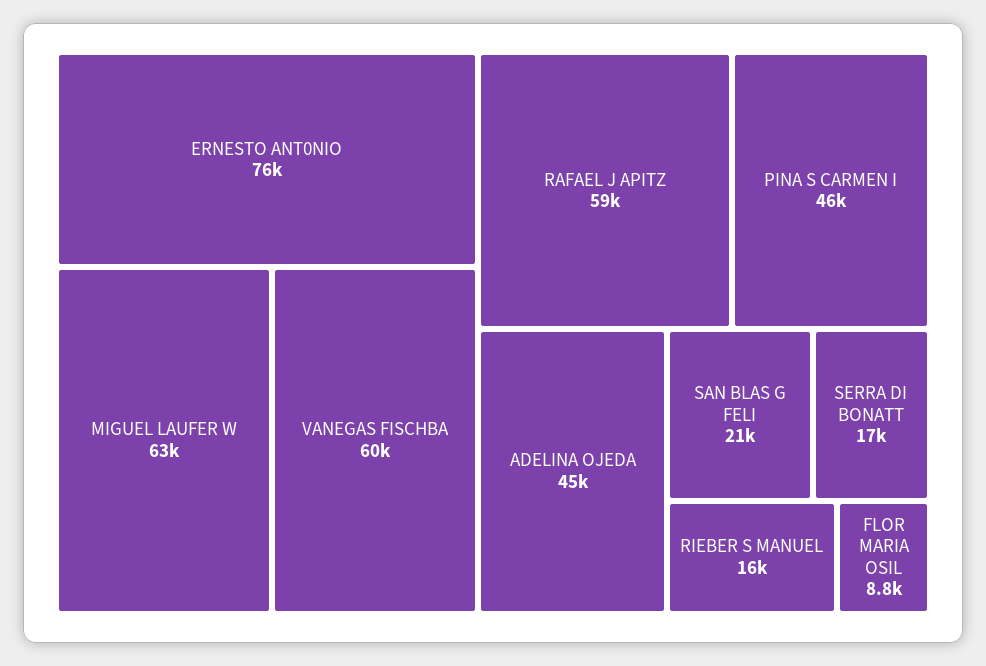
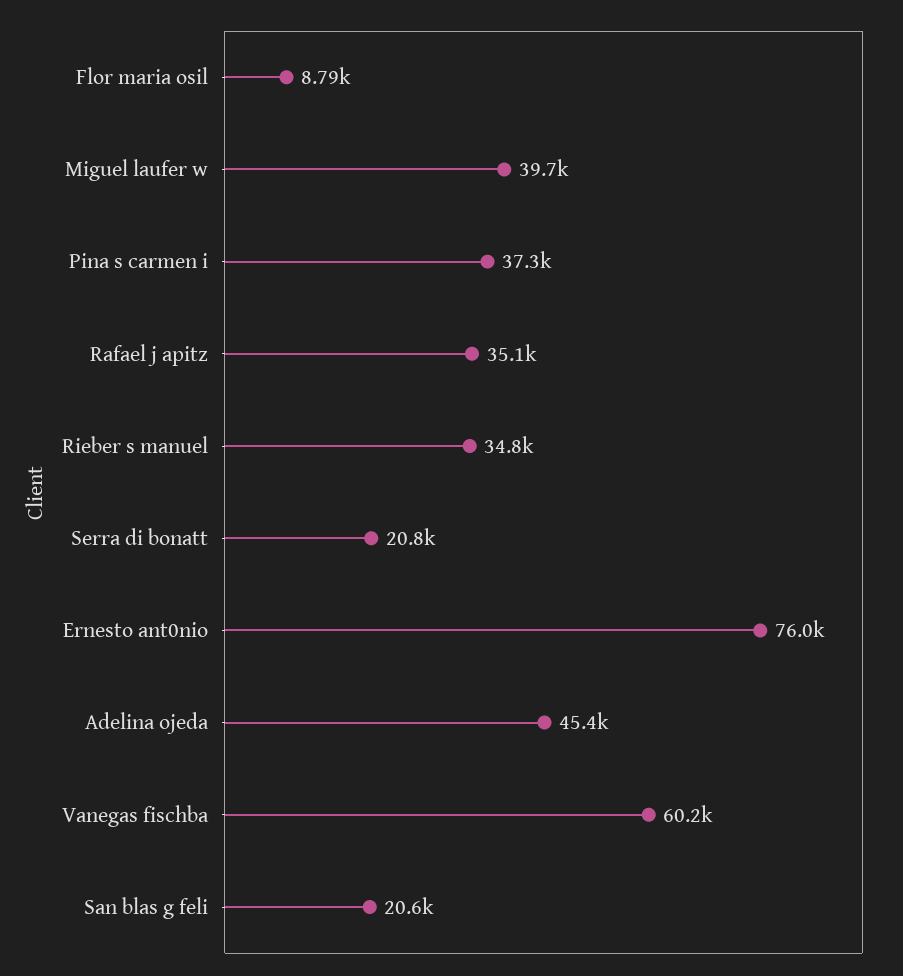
  {
    "ERNESTO ANT0NIO": 76000,
-   "MIGUEL LAUFER W": 63000,
+   "MIGUEL LAUFER W": 39700,
    "VANEGAS FISCHBA": 60200,
-   "RAFAEL J APITZ": 59000,
+   "RAFAEL J APITZ": 35100,
-   "PINA S CARMEN I": 46000,
+   "PINA S CARMEN I": 37300,
    "ADELINA OJEDA": 45400,
    "SAN BLAS G FELI": 20600,
-   "SERRA DI BONATT": 17000,
+   "SERRA DI BONATT": 20800,
-   "RIEBER S MANUEL": 16000,
+   "RIEBER S MANUEL": 34800,
    "FLOR MARIA OSIL": 8790
  }

